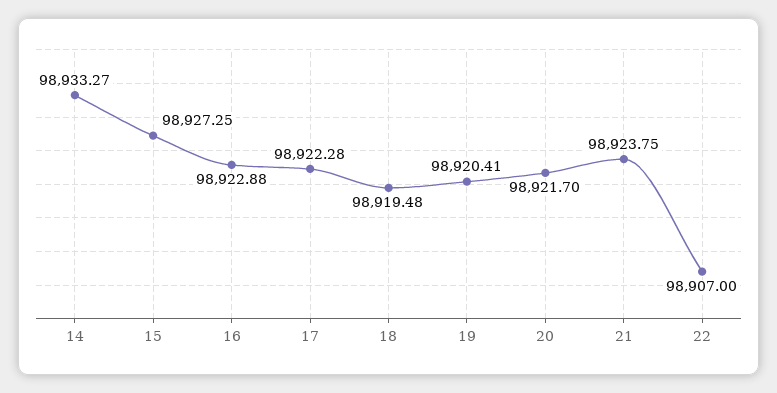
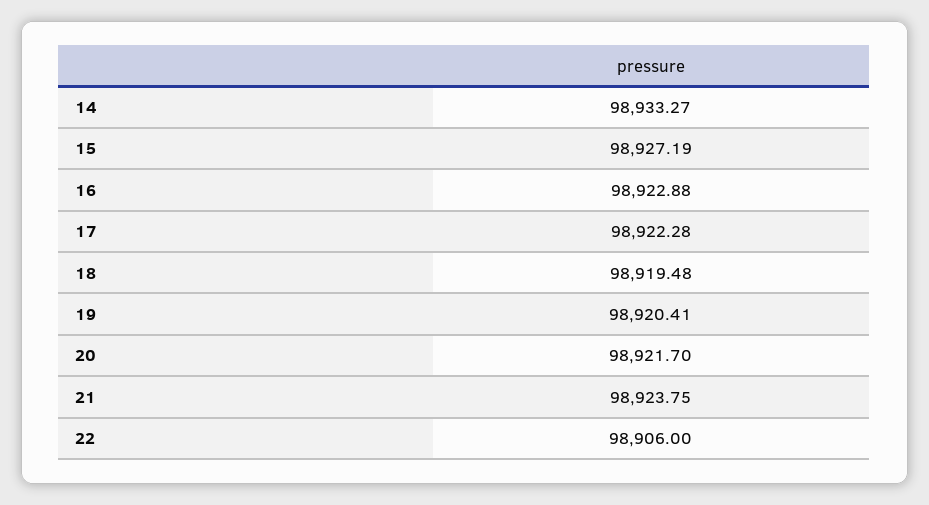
  {
    "14": 98933.27,
-   "15": 98927.25,
+   "15": 98927.19,
    "16": 98922.88,
    "17": 98922.28,
    "18": 98919.48,
    "19": 98920.41,
    "20": 98921.7,
    "21": 98923.75,
-   "22": 98907
+   "22": 98906
  }

